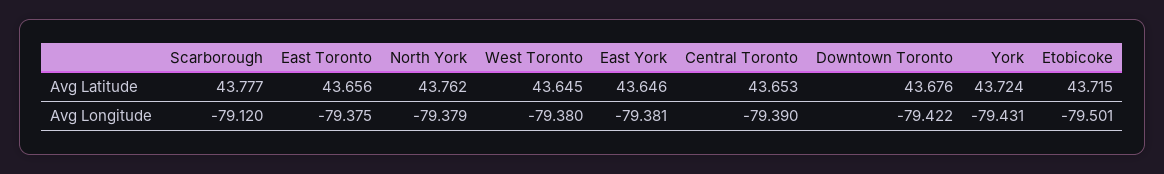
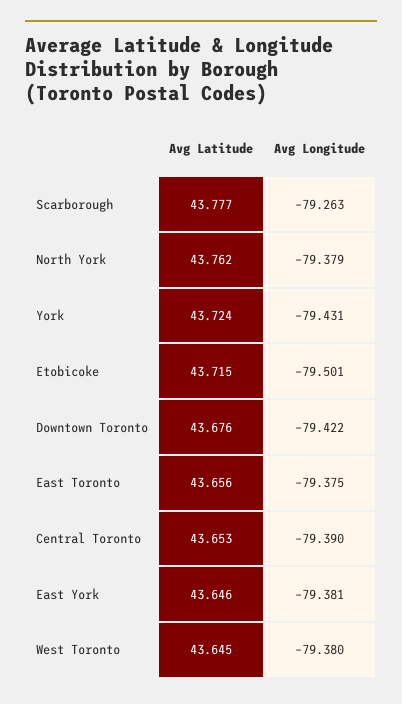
  {
    "Scarborough": {
      "Avg Latitude": 43.777,
-     "Avg Longitude": -79.12
+     "Avg Longitude": -79.263
    },
    "East Toronto": {
      "Avg Latitude": 43.656,
      "Avg Longitude": -79.375
    },
    "North York": {
      "Avg Latitude": 43.762,
      "Avg Longitude": -79.379
    },
    "West Toronto": {
      "Avg Latitude": 43.645,
      "Avg Longitude": -79.38
    },
    "East York": {
      "Avg Latitude": 43.646,
      "Avg Longitude": -79.381
    },
    "Central Toronto": {
      "Avg Latitude": 43.653,
      "Avg Longitude": -79.39
    },
    "Downtown Toronto": {
      "Avg Latitude": 43.676,
      "Avg Longitude": -79.422
    },
    "York": {
      "Avg Latitude": 43.724,
      "Avg Longitude": -79.431
    },
    "Etobicoke": {
      "Avg Latitude": 43.715,
      "Avg Longitude": -79.501
    }
  }

